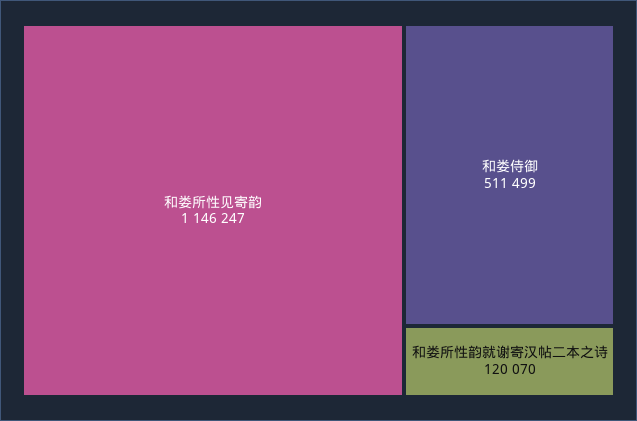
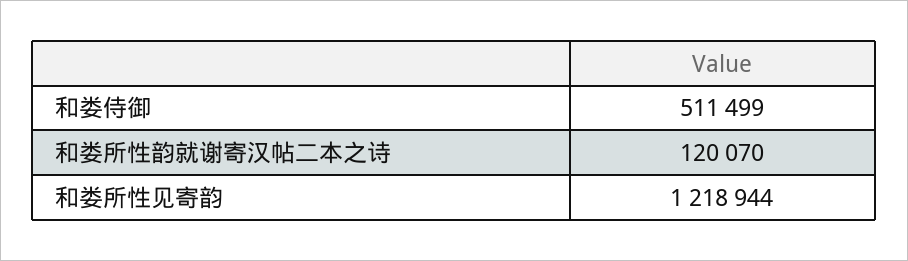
  {
-   "和娄所性见寄韵": 1146247,
+   "和娄所性见寄韵": 1218944,
    "和娄侍御": 511499,
    "和娄所性韵就谢寄汉帖二本之诗": 120070
  }

